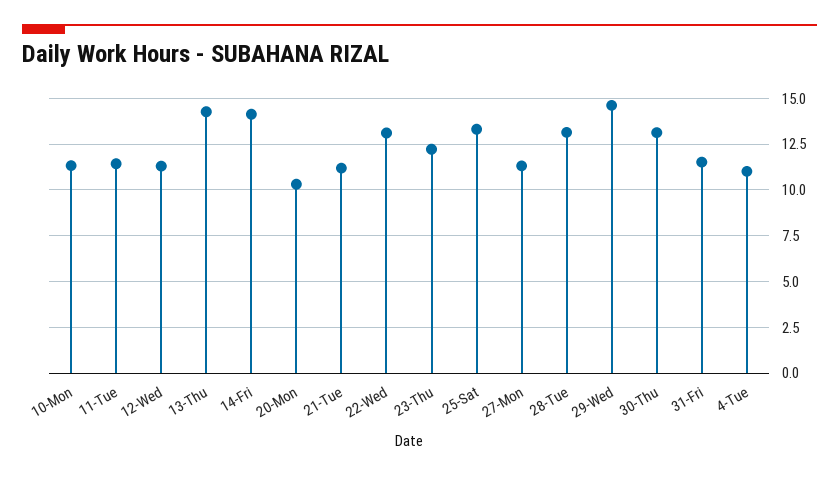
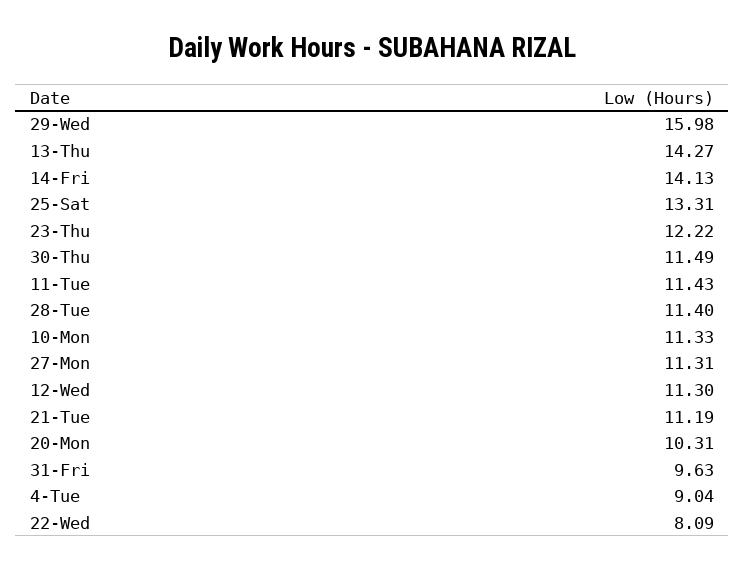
  {
    "10-Mon": 11.33,
    "11-Tue": 11.43,
    "12-Wed": 11.3,
    "13-Thu": 14.27,
    "14-Fri": 14.13,
    "20-Mon": 10.31,
    "21-Tue": 11.19,
-   "22-Wed": 13,
+   "22-Wed": 8.09,
    "23-Thu": 12.22,
    "25-Sat": 13.31,
    "27-Mon": 11.31,
-   "28-Tue": 13,
+   "28-Tue": 11.4,
-   "29-Wed": 14.5,
+   "29-Wed": 15.98,
-   "30-Thu": 13,
+   "30-Thu": 11.49,
-   "31-Fri": 11.5,
+   "31-Fri": 9.63,
-   "4-Tue": 11
+   "4-Tue": 9.04
  }

